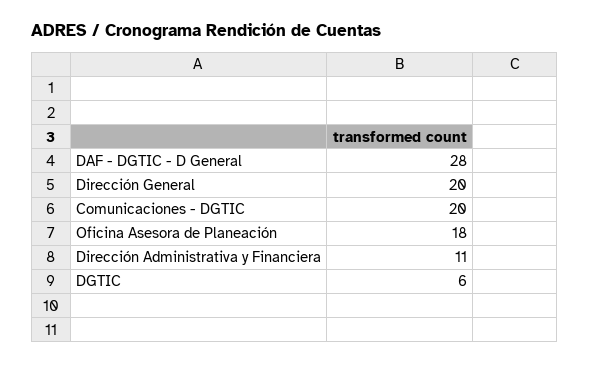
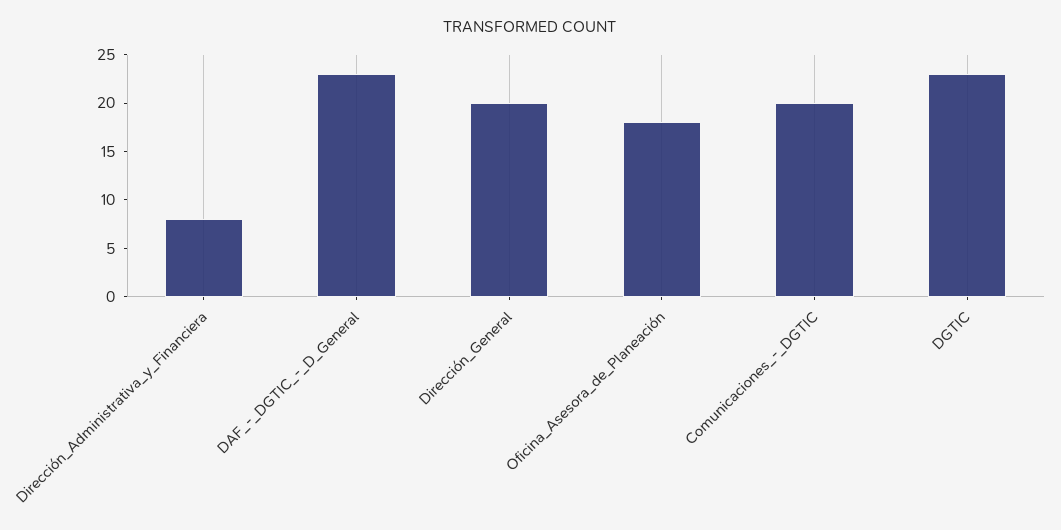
  {
-   "DAF - DGTIC - D General": 28,
+   "DAF - DGTIC - D General": 23,
    "Dirección General": 20,
    "Comunicaciones - DGTIC": 20,
    "Oficina Asesora de Planeación": 18,
-   "Dirección Administrativa y Financiera": 11,
+   "Dirección Administrativa y Financiera": 8,
-   "DGTIC": 6
+   "DGTIC": 23
  }

